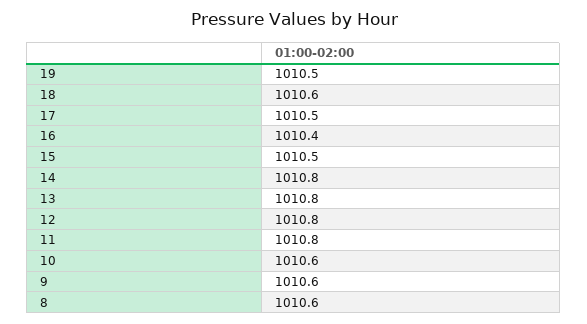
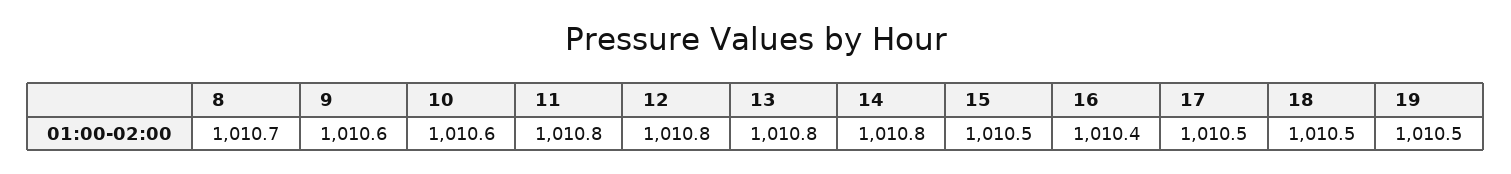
  {
    "19": 1010.5,
-   "18": 1010.6,
+   "18": 1010.5,
    "17": 1010.5,
    "16": 1010.4,
    "15": 1010.5,
    "14": 1010.8,
    "13": 1010.8,
    "12": 1010.8,
    "11": 1010.8,
    "10": 1010.6,
    "9": 1010.6,
-   "8": 1010.6
+   "8": 1010.7
  }

